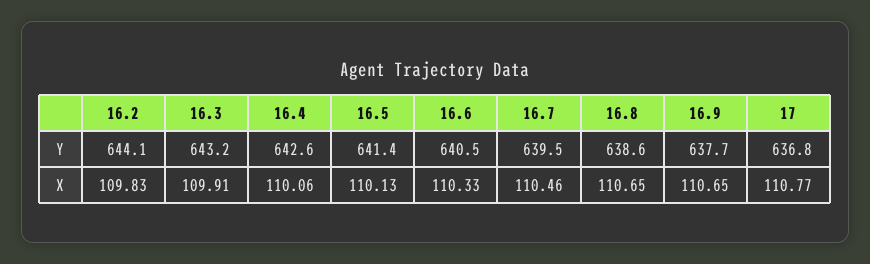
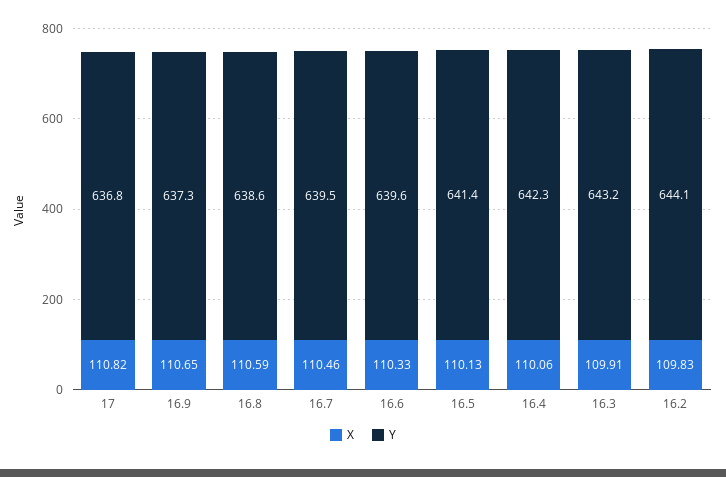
  {
    "Y": {
      "16.2": 644.1,
      "16.3": 643.2,
-     "16.4": 642.6,
+     "16.4": 642.3,
      "16.5": 641.4,
-     "16.6": 640.5,
+     "16.6": 639.6,
      "16.7": 639.5,
      "16.8": 638.6,
-     "16.9": 637.7,
+     "16.9": 637.3,
      "17": 636.8
    },
    "X": {
      "16.2": 109.83,
      "16.3": 109.91,
      "16.4": 110.06,
      "16.5": 110.13,
      "16.6": 110.33,
      "16.7": 110.46,
-     "16.8": 110.65,
+     "16.8": 110.59,
      "16.9": 110.65,
-     "17": 110.77
+     "17": 110.82
    }
  }

